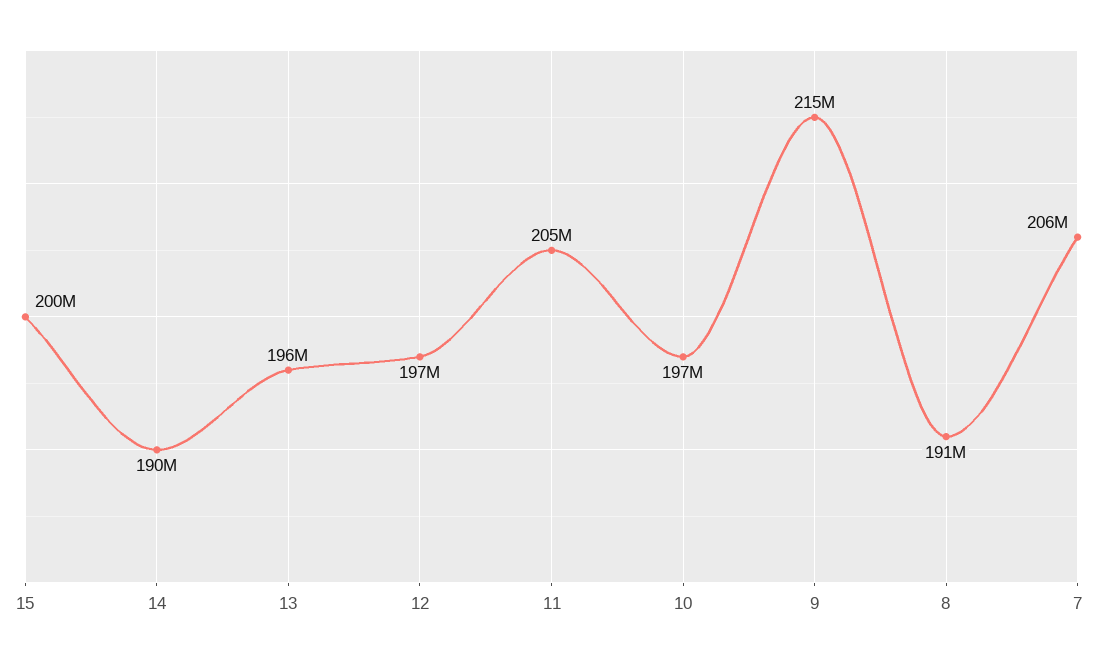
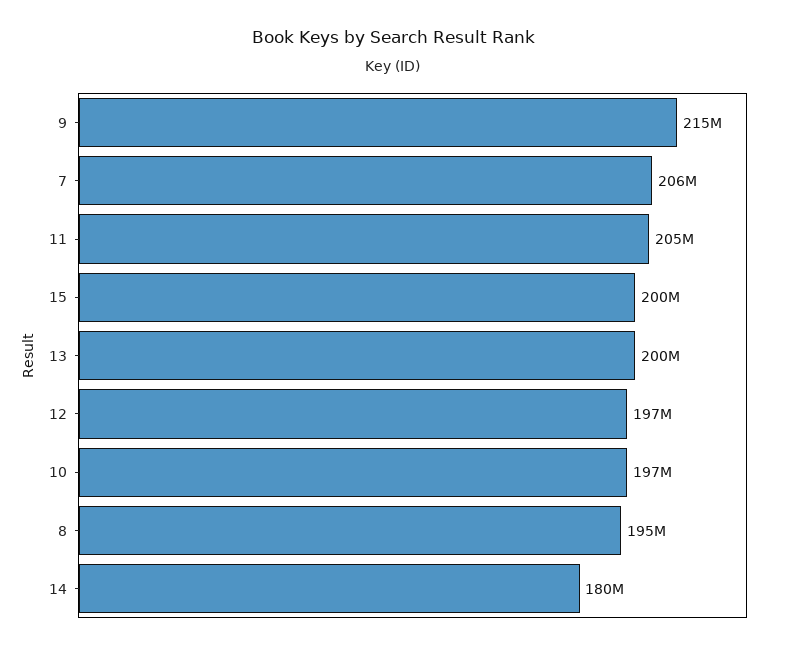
  {
    "15": 200000000,
-   "14": 190000000,
+   "14": 180000000,
-   "13": 196000000,
+   "13": 200000000,
    "12": 197000000,
    "11": 205000000,
    "10": 197000000,
    "9": 215000000,
-   "8": 191000000,
+   "8": 195000000,
    "7": 206000000
  }

